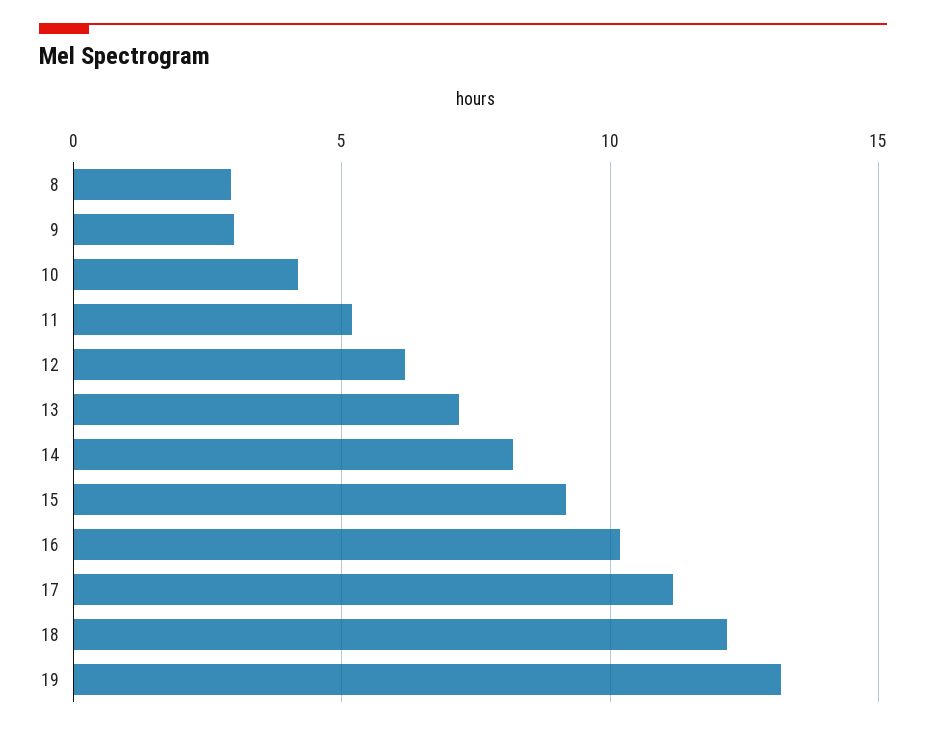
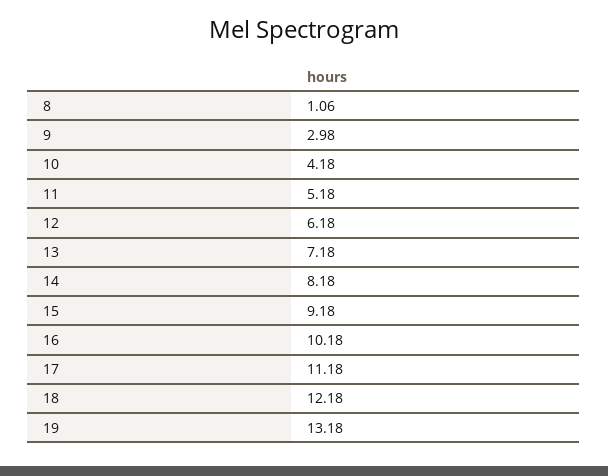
  {
-   "8": 3,
+   "8": 1.06,
    "9": 2.98,
    "10": 4.18,
    "11": 5.18,
    "12": 6.18,
    "13": 7.18,
    "14": 8.18,
    "15": 9.18,
    "16": 10.18,
    "17": 11.18,
    "18": 12.18,
    "19": 13.18
  }

